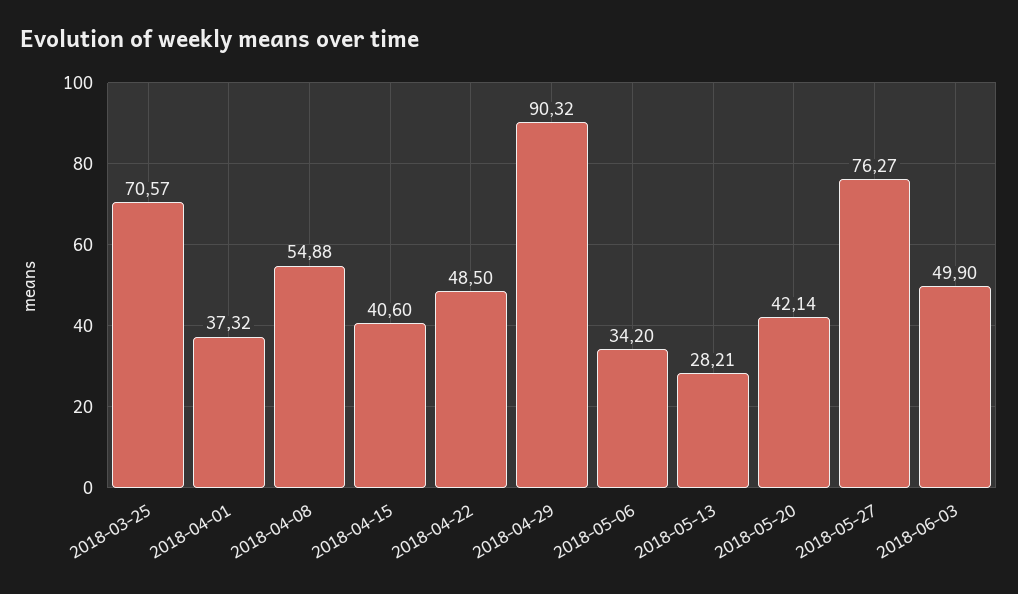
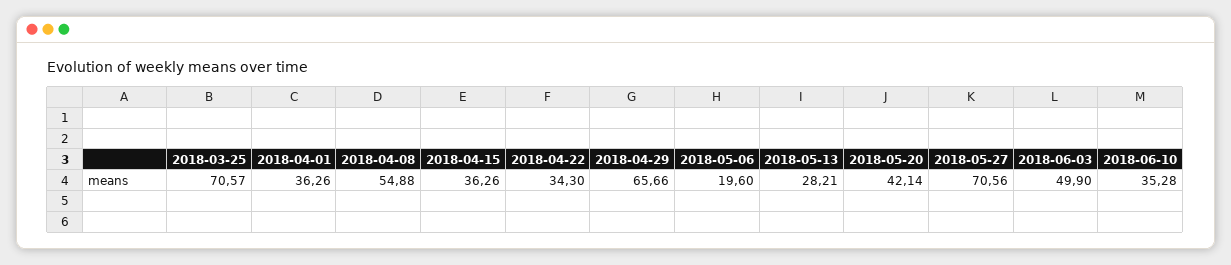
  {
    "2018-03-25": 70.57,
-   "2018-04-01": 37.32,
+   "2018-04-01": 36.26,
    "2018-04-08": 54.88,
-   "2018-04-15": 40.6,
+   "2018-04-15": 36.26,
-   "2018-04-22": 48.5,
+   "2018-04-22": 34.3,
-   "2018-04-29": 90.32,
+   "2018-04-29": 65.66,
-   "2018-05-06": 34.2,
+   "2018-05-06": 19.6,
    "2018-05-13": 28.21,
    "2018-05-20": 42.14,
-   "2018-05-27": 76.27,
+   "2018-05-27": 70.56,
-   "2018-06-03": 49.9
+   "2018-06-03": 49.9,
+   "2018-06-10": 35.28
  }

